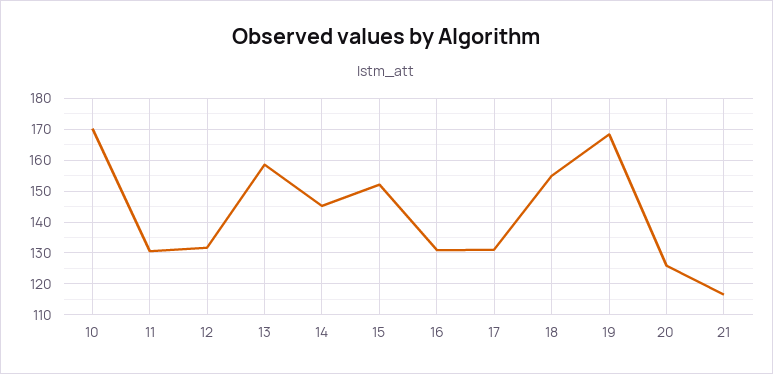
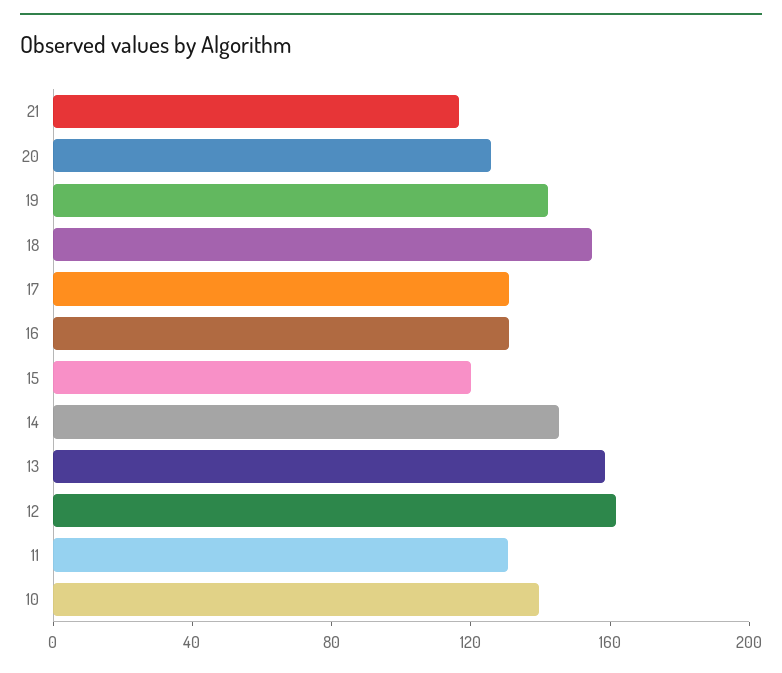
  {
-   "10": 170,
+   "10": 140,
    "11": 130,
-   "12": 132,
+   "12": 160,
    "13": 158,
    "14": 146,
-   "15": 152,
+   "15": 120,
    "16": 130,
    "17": 132,
    "18": 154,
-   "19": 168,
+   "19": 140,
    "20": 126,
    "21": 116
  }

